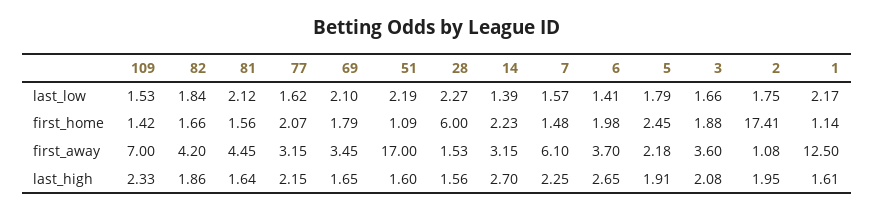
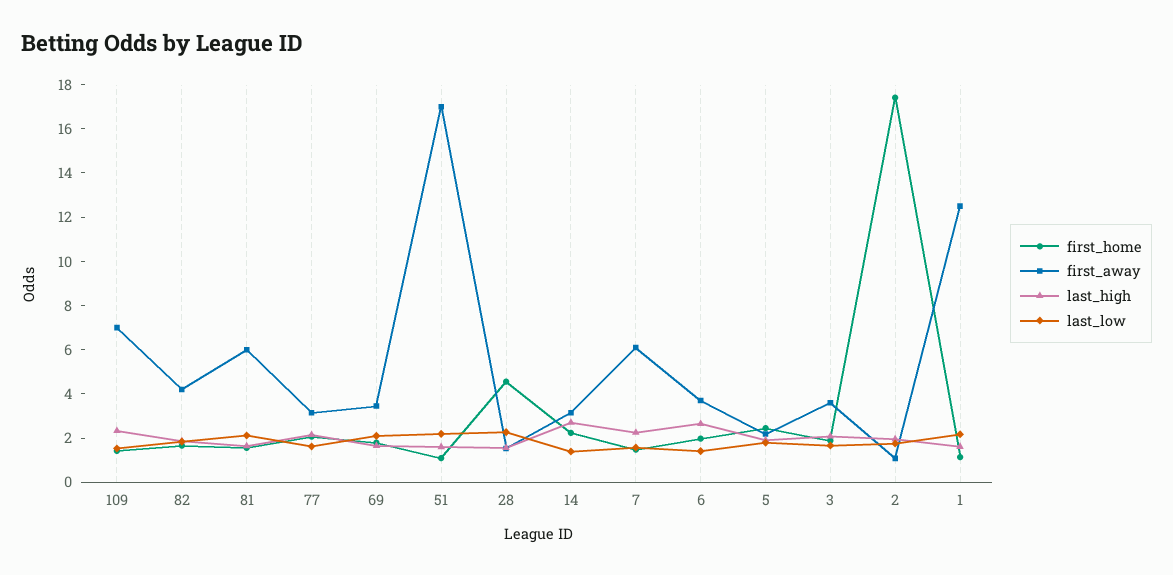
  {
    "last_low": {
      "109": 1.53,
      "82": 1.84,
      "81": 2.12,
      "77": 1.62,
      "69": 2.1,
      "51": 2.19,
      "28": 2.27,
      "14": 1.39,
      "7": 1.57,
      "6": 1.41,
      "5": 1.79,
      "3": 1.66,
      "2": 1.75,
      "1": 2.17
    },
    "first_home": {
      "109": 1.42,
      "82": 1.66,
      "81": 1.56,
      "77": 2.07,
      "69": 1.79,
      "51": 1.09,
-     "28": 6,
+     "28": 4.5,
      "14": 2.23,
      "7": 1.48,
      "6": 1.98,
      "5": 2.45,
      "3": 1.88,
      "2": 17.41,
      "1": 1.14
    },
    "first_away": {
      "109": 7,
      "82": 4.2,
-     "81": 4.45,
+     "81": 6,
      "77": 3.15,
      "69": 3.45,
      "51": 17,
      "28": 1.53,
      "14": 3.15,
      "7": 6.1,
      "6": 3.7,
      "5": 2.18,
      "3": 3.6,
      "2": 1.08,
      "1": 12.5
    },
    "last_high": {
      "109": 2.33,
      "82": 1.86,
      "81": 1.64,
      "77": 2.15,
      "69": 1.65,
      "51": 1.6,
      "28": 1.56,
      "14": 2.7,
      "7": 2.25,
      "6": 2.65,
      "5": 1.91,
      "3": 2.08,
      "2": 1.95,
      "1": 1.61
    }
  }

